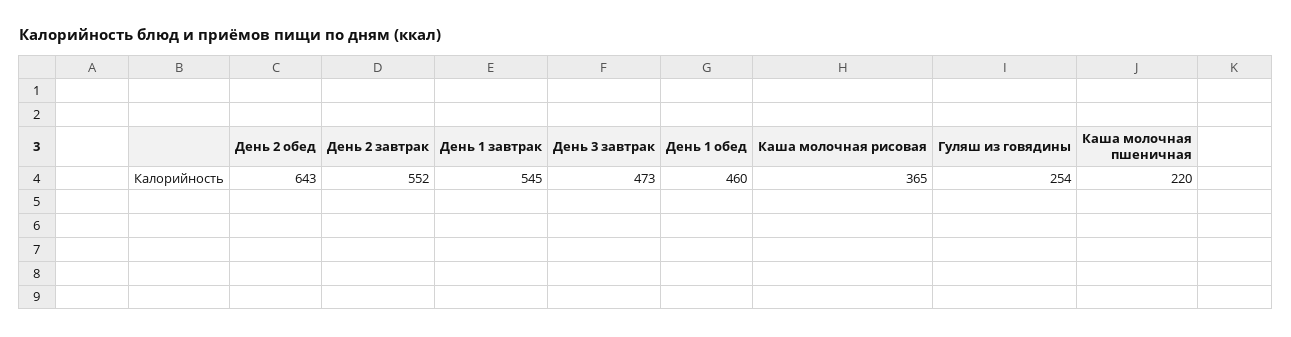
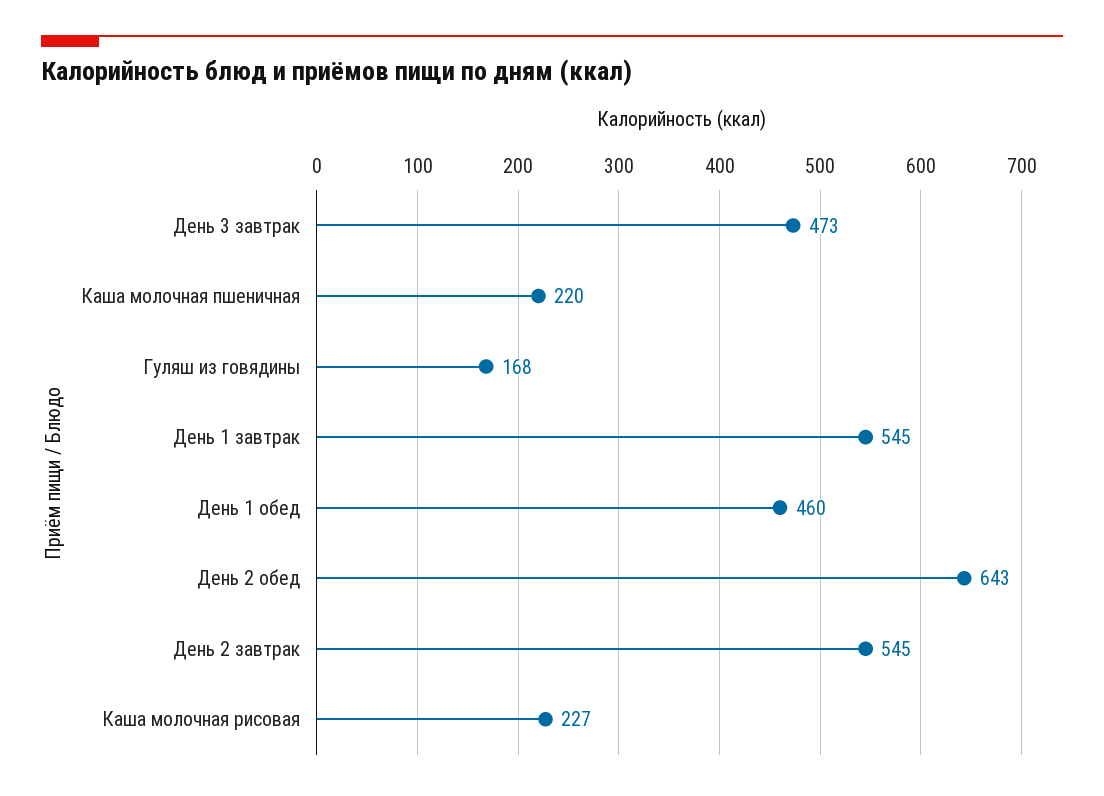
  {
    "День 2 обед": 643,
-   "День 2 завтрак": 552,
+   "День 2 завтрак": 545,
    "День 1 завтрак": 545,
    "День 3 завтрак": 473,
    "День 1 обед": 460,
-   "Каша молочная рисовая": 365,
+   "Каша молочная рисовая": 227,
-   "Гуляш из говядины": 254,
+   "Гуляш из говядины": 168,
    "Каша молочная пшеничная": 220
  }

